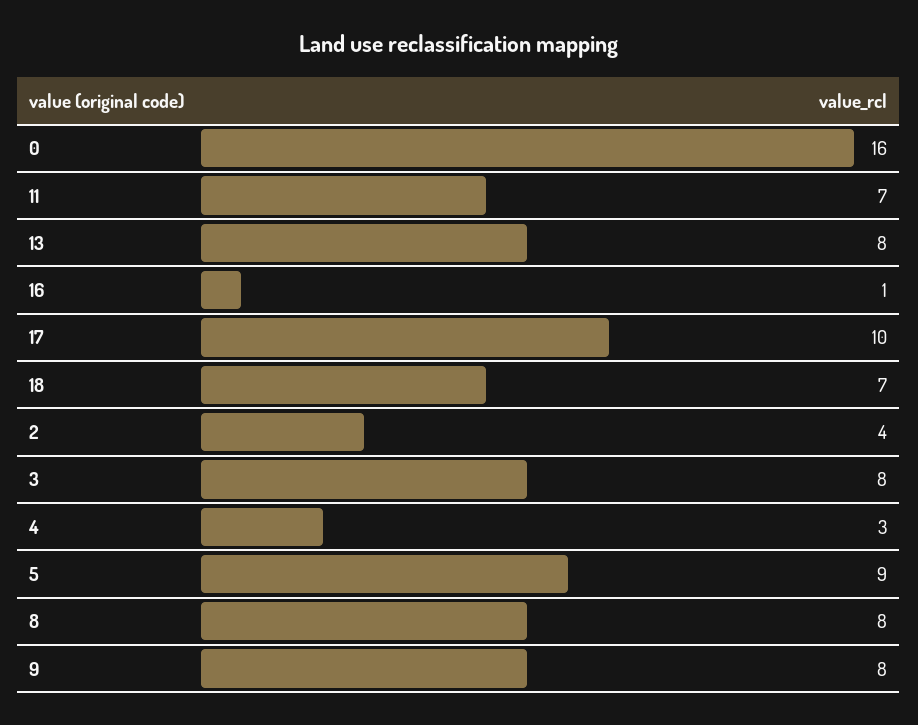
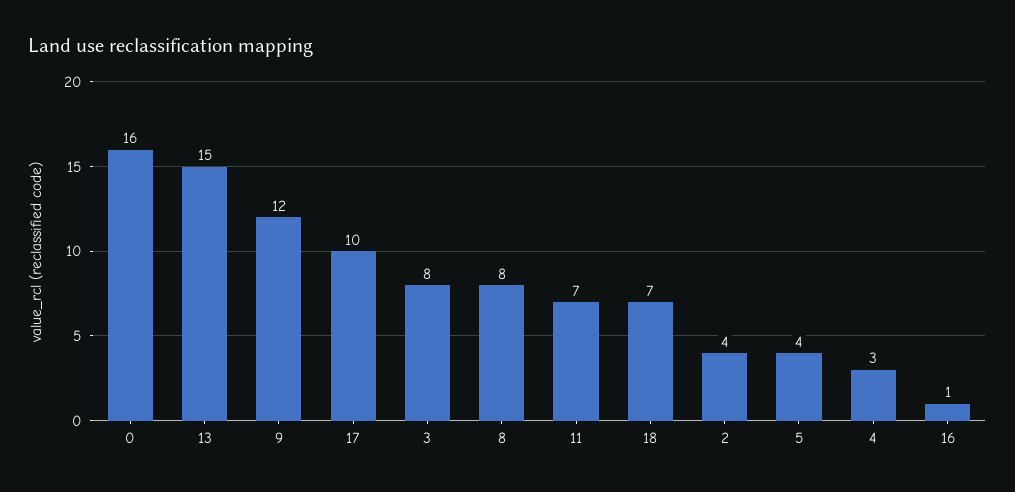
  {
    "0": 16,
    "11": 7,
-   "13": 8,
+   "13": 15,
    "16": 1,
    "17": 10,
    "18": 7,
    "2": 4,
    "3": 8,
    "4": 3,
-   "5": 9,
+   "5": 4,
    "8": 8,
-   "9": 8
+   "9": 12
  }

